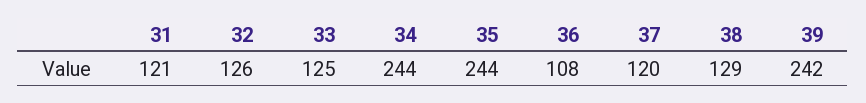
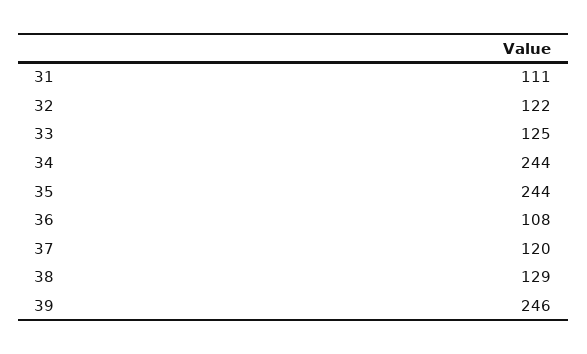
  {
-   "31": 121,
+   "31": 111,
-   "32": 126,
+   "32": 122,
    "33": 125,
    "34": 244,
    "35": 244,
    "36": 108,
    "37": 120,
    "38": 129,
-   "39": 242
+   "39": 246
  }

